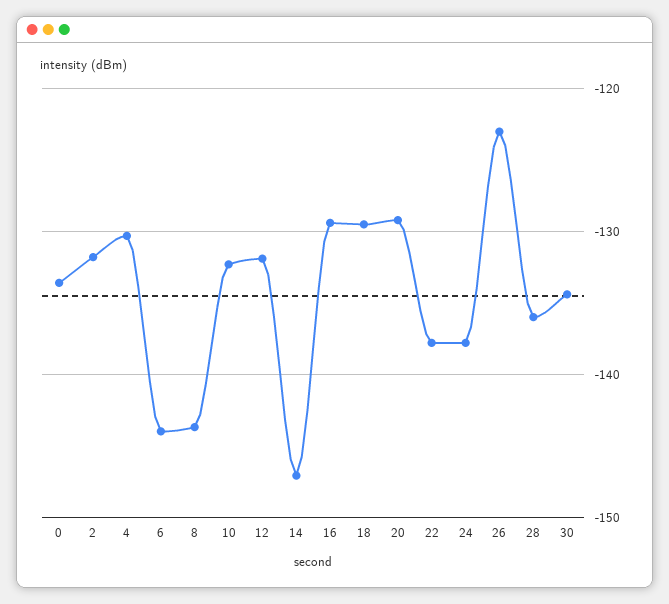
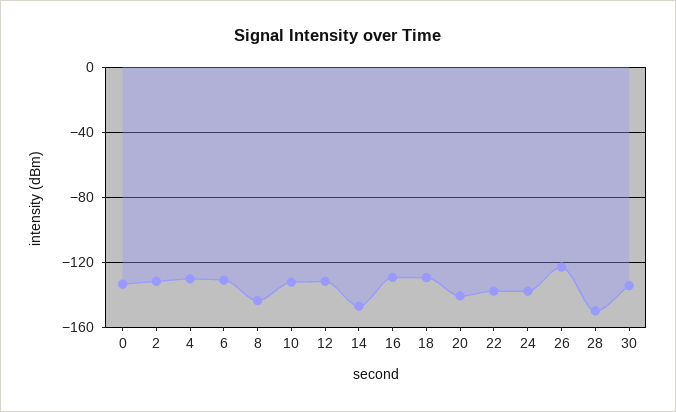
  {
    "0": -134,
    "2": -132,
    "4": -130,
-   "6": -144,
+   "6": -130,
    "8": -144,
    "10": -132,
    "12": -132,
    "14": -147,
    "16": -129,
    "18": -130,
-   "20": -129,
+   "20": -140,
    "22": -138,
    "24": -138,
    "26": -123,
-   "28": -136,
+   "28": -150,
    "30": -134
  }

